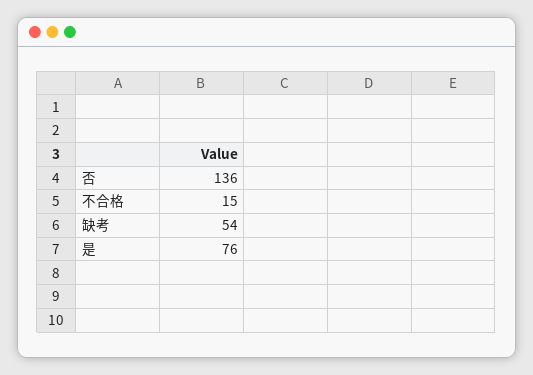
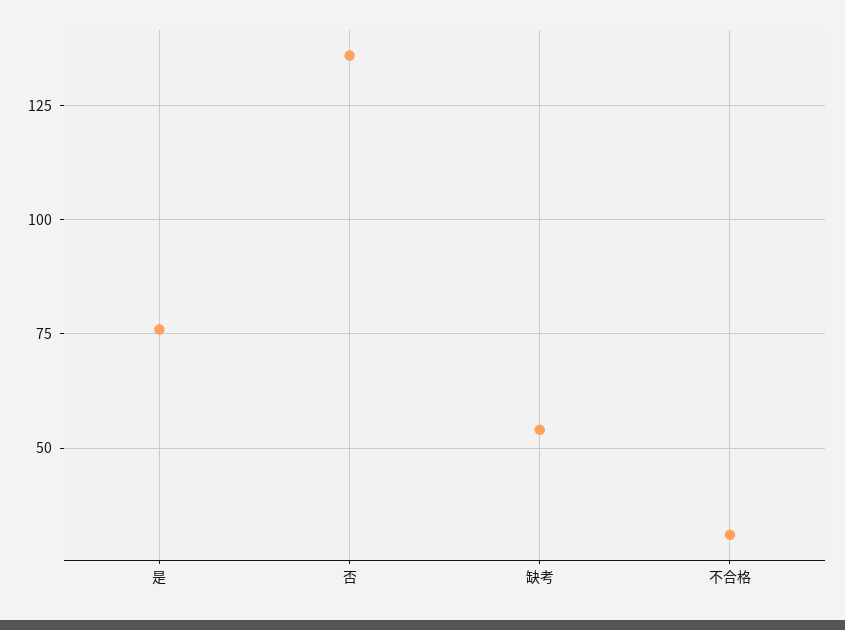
  {
    "否": 136,
-   "不合格": 15,
+   "不合格": 30,
    "缺考": 54,
    "是": 76
  }

